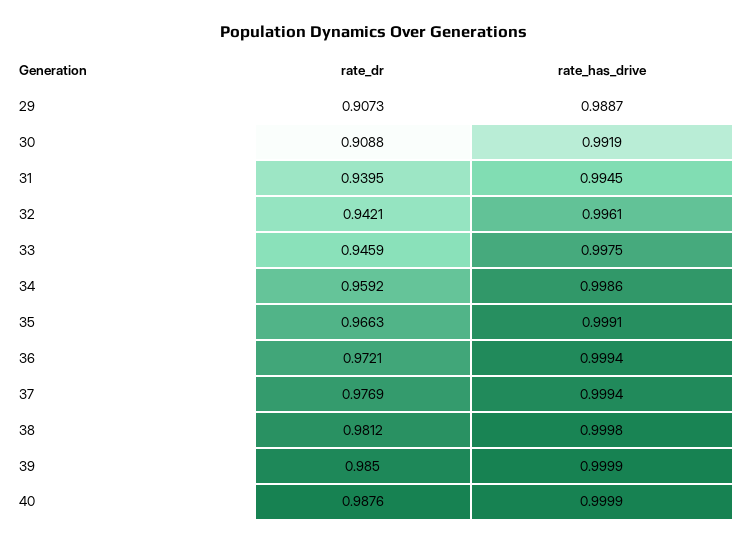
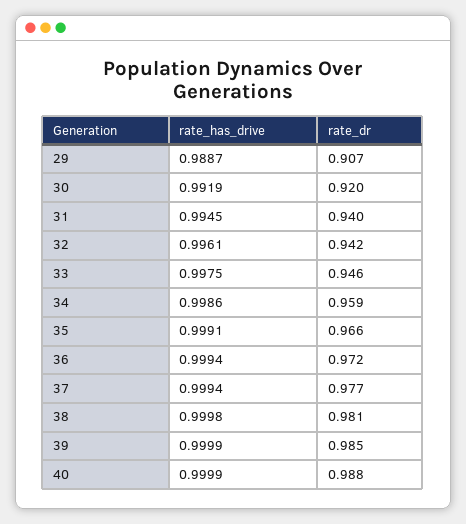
  {
    "rate_dr": {
      "29": 0.9073,
-     "30": 0.9088,
+     "30": 0.92,
      "31": 0.9395,
      "32": 0.9421,
      "33": 0.9459,
      "34": 0.9592,
      "35": 0.9663,
      "36": 0.9721,
      "37": 0.9769,
      "38": 0.9812,
      "39": 0.985,
      "40": 0.9876
    },
    "rate_has_drive": {
      "29": 0.9887,
      "30": 0.9919,
      "31": 0.9945,
      "32": 0.9961,
      "33": 0.9975,
      "34": 0.9986,
      "35": 0.9991,
      "36": 0.9994,
      "37": 0.9994,
      "38": 0.9998,
      "39": 0.9999,
      "40": 0.9999
    }
  }

